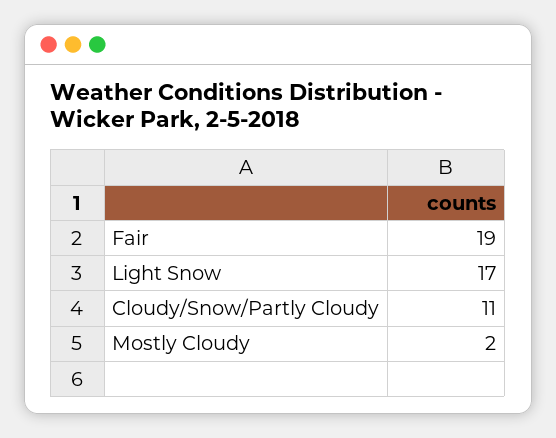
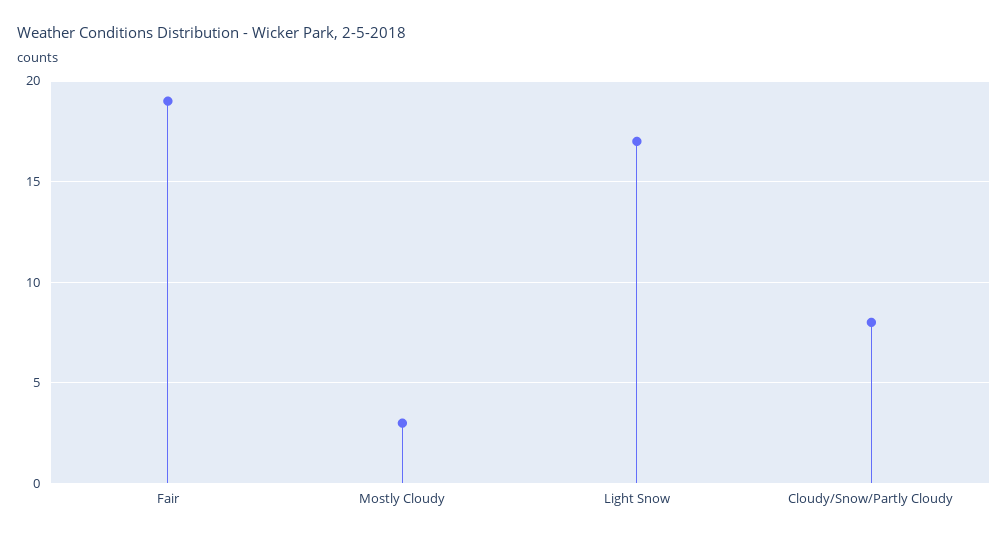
  {
    "Fair": 19,
    "Light Snow": 17,
-   "Cloudy/Snow/Partly Cloudy": 11,
+   "Cloudy/Snow/Partly Cloudy": 8,
-   "Mostly Cloudy": 2
+   "Mostly Cloudy": 3
  }

